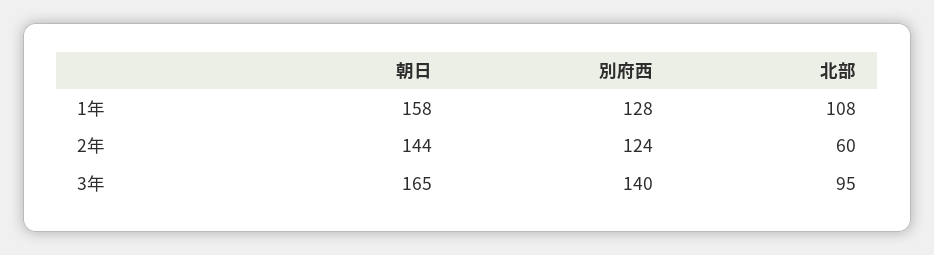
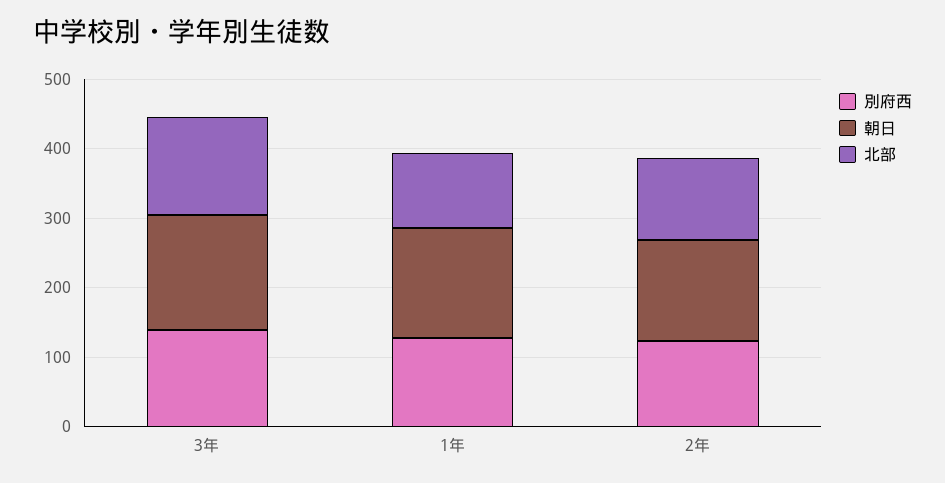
  {
    "朝日": {
      "1年": 158,
      "2年": 144,
      "3年": 165
    },
    "別府西": {
      "1年": 128,
      "2年": 124,
      "3年": 140
    },
    "北部": {
      "1年": 108,
-     "2年": 60,
+     "2年": 120,
-     "3年": 95
+     "3年": 140
    }
  }

